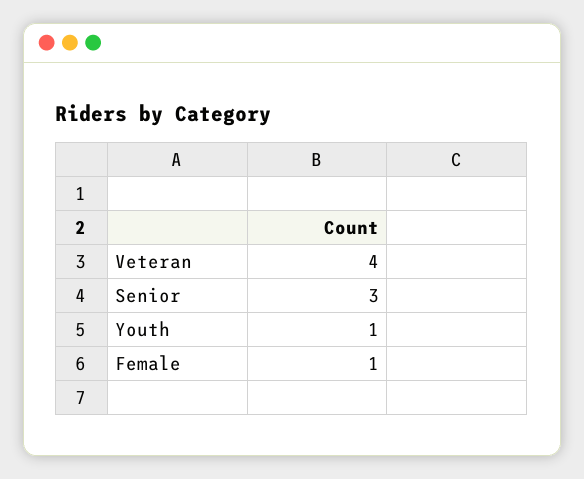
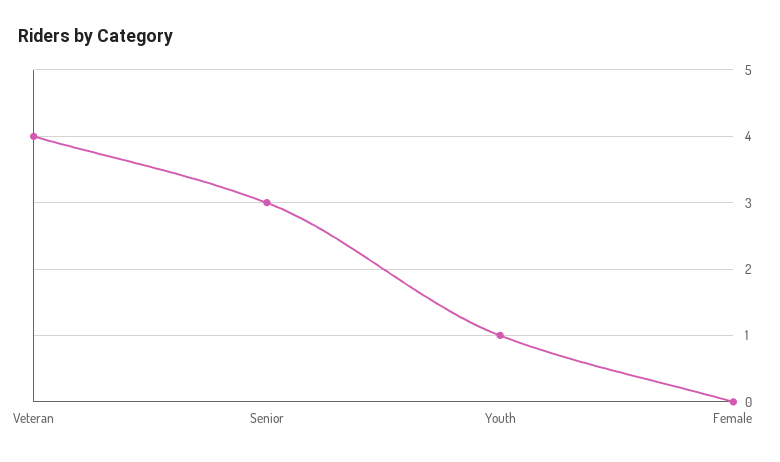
  {
    "Veteran": 4,
    "Senior": 3,
    "Youth": 1,
-   "Female": 1
+   "Female": 0
  }

